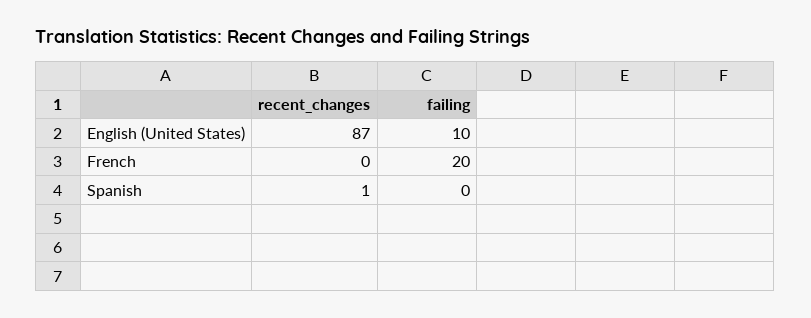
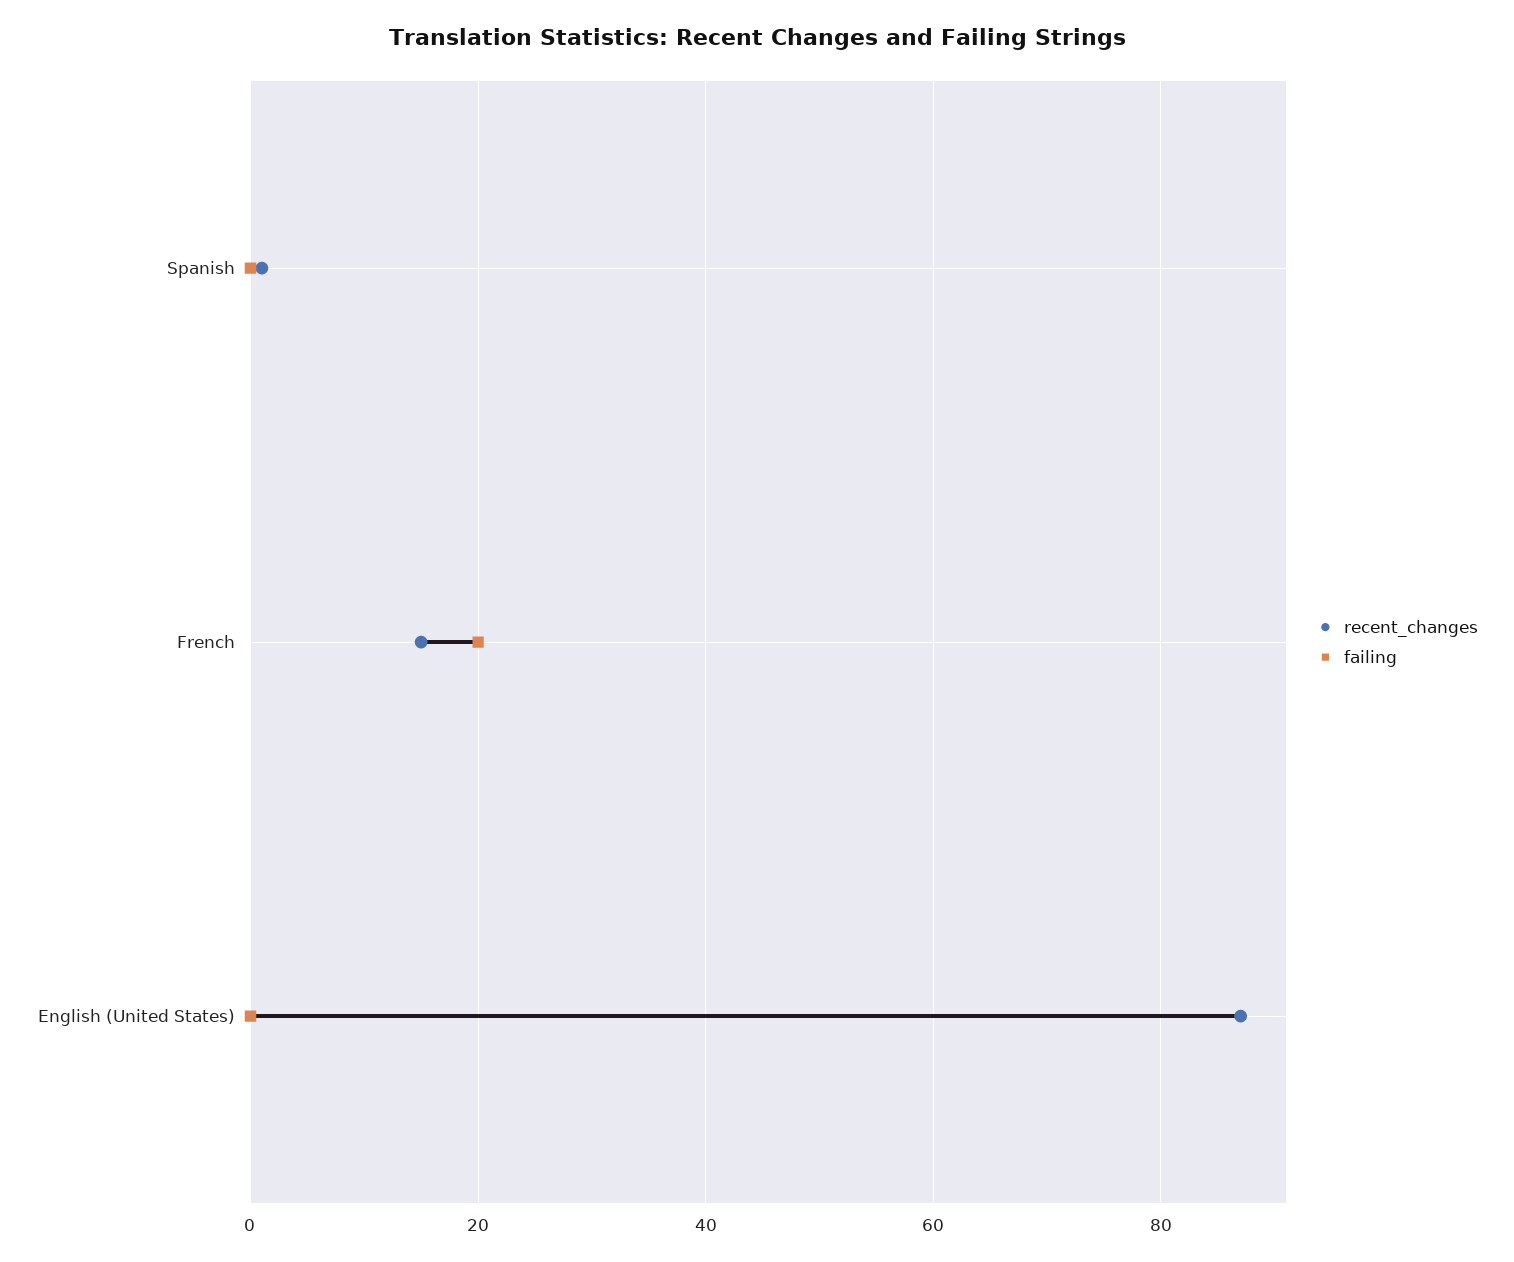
  {
    "recent_changes": {
      "English (United States)": 87,
-     "French": 0,
+     "French": 15,
      "Spanish": 1
    },
    "failing": {
-     "English (United States)": 10,
+     "English (United States)": 0,
      "French": 20,
      "Spanish": 0
    }
  }

